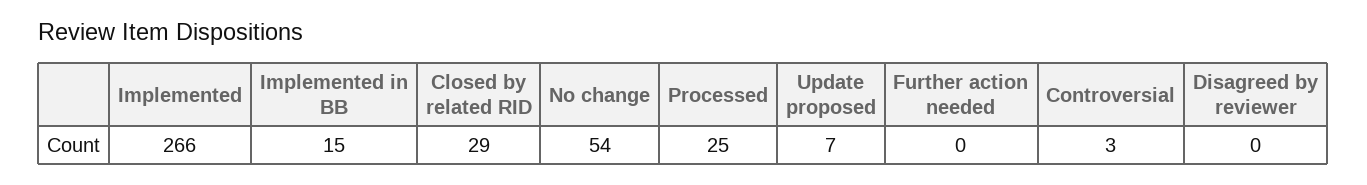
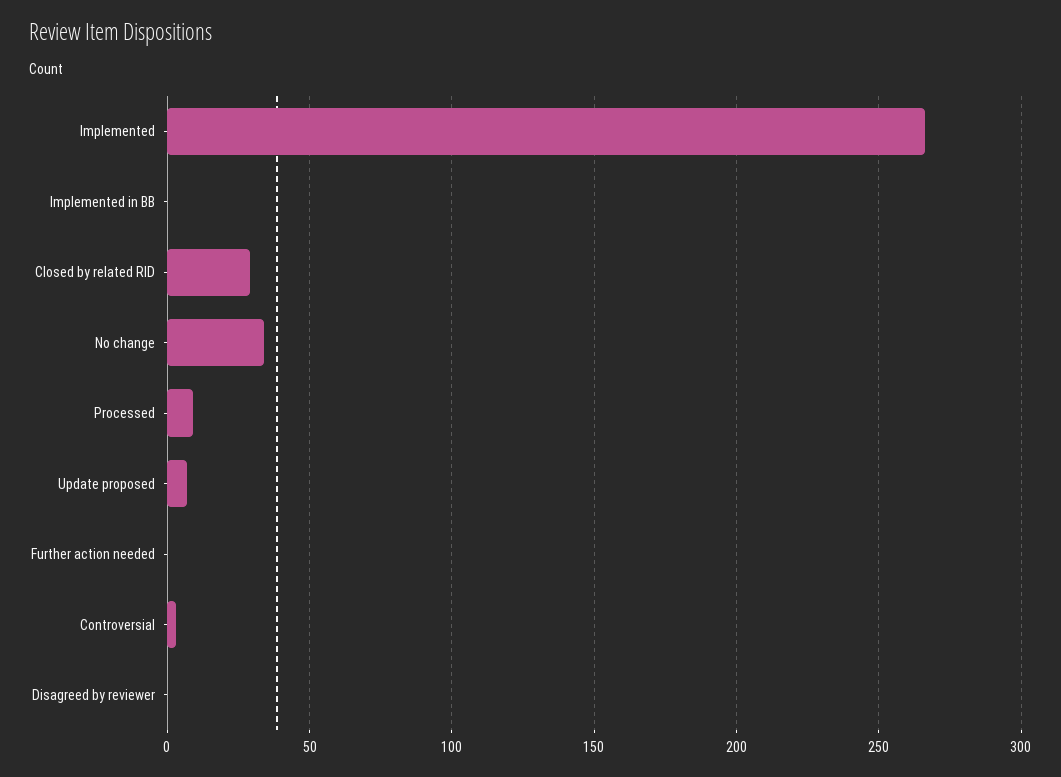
  {
    "Implemented": 266,
-   "Implemented in BB": 15,
+   "Implemented in BB": 0,
    "Closed by related RID": 29,
-   "No change": 54,
+   "No change": 35,
-   "Processed": 25,
+   "Processed": 10,
    "Update proposed": 7,
    "Further action needed": 0,
    "Controversial": 3,
    "Disagreed by reviewer": 0
  }

